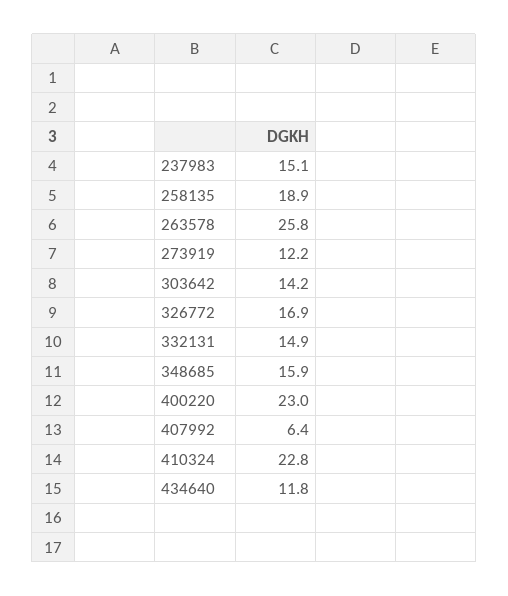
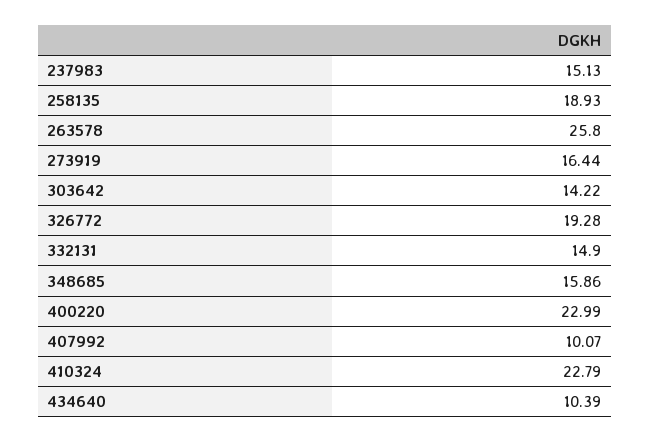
  {
    "237983": 15.13,
    "258135": 18.93,
    "263578": 25.8,
-   "273919": 12.2,
+   "273919": 16.44,
    "303642": 14.22,
-   "326772": 16.9,
+   "326772": 19.28,
    "332131": 14.9,
    "348685": 15.86,
    "400220": 22.99,
-   "407992": 6.4,
+   "407992": 10.07,
    "410324": 22.79,
-   "434640": 11.8
+   "434640": 10.39
  }

